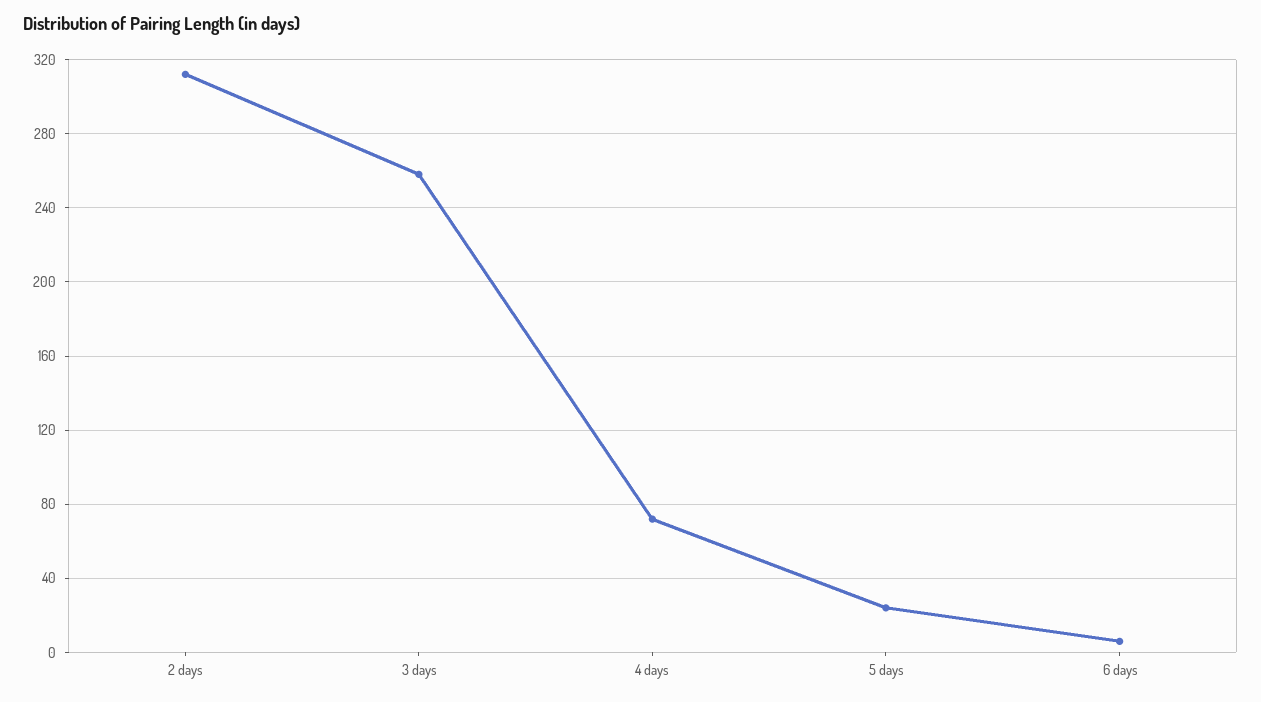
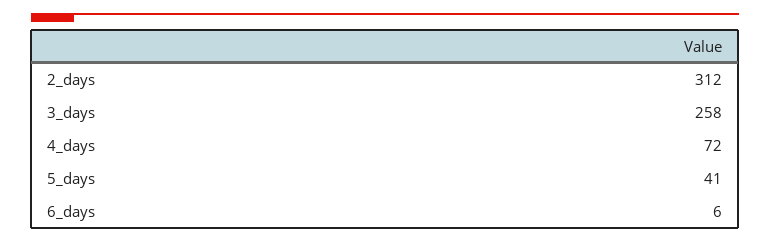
  {
    "2 days": 312,
    "3 days": 258,
    "4 days": 72,
-   "5 days": 25,
+   "5 days": 41,
    "6 days": 6
  }

